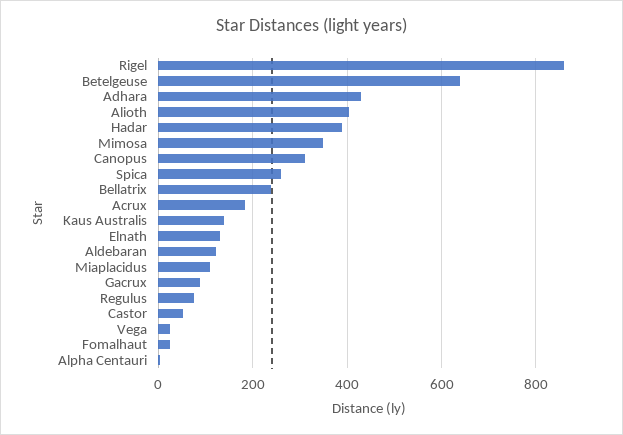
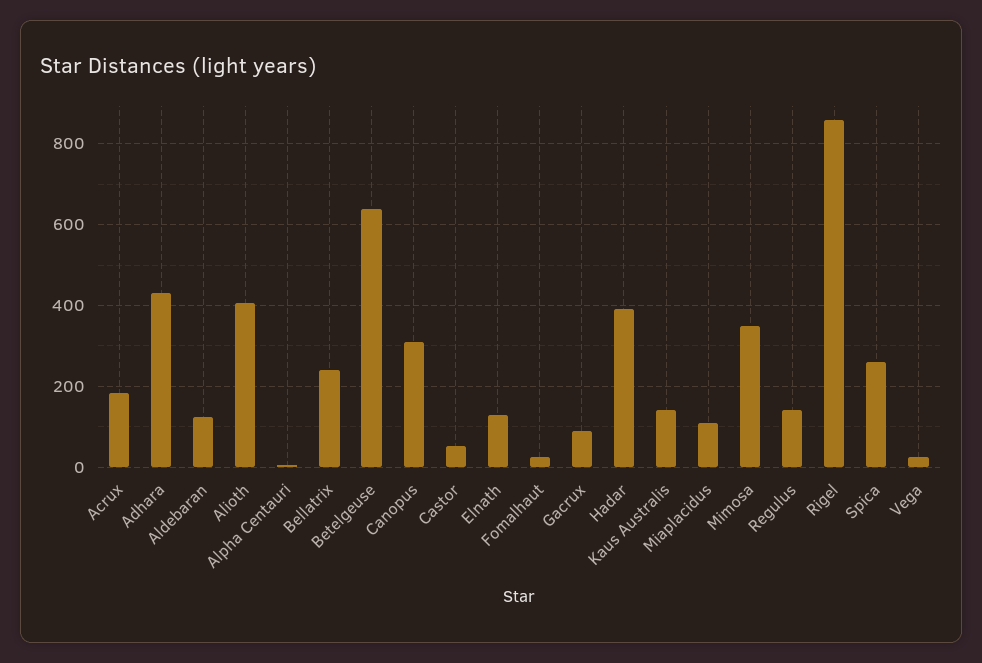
  {
    "Rigel": 860,
    "Betelgeuse": 640,
    "Adhara": 440,
    "Alioth": 400,
    "Hadar": 400,
    "Mimosa": 360,
    "Canopus": 320,
    "Spica": 260,
    "Bellatrix": 240,
    "Acrux": 180,
    "Kaus Australis": 140,
    "Elnath": 140,
    "Aldebaran": 120,
    "Miaplacidus": 120,
    "Gacrux": 80,
-   "Regulus": 80,
+   "Regulus": 140,
    "Castor": 60,
    "Vega": 20,
    "Fomalhaut": 20,
    "Alpha Centauri": 0
  }

